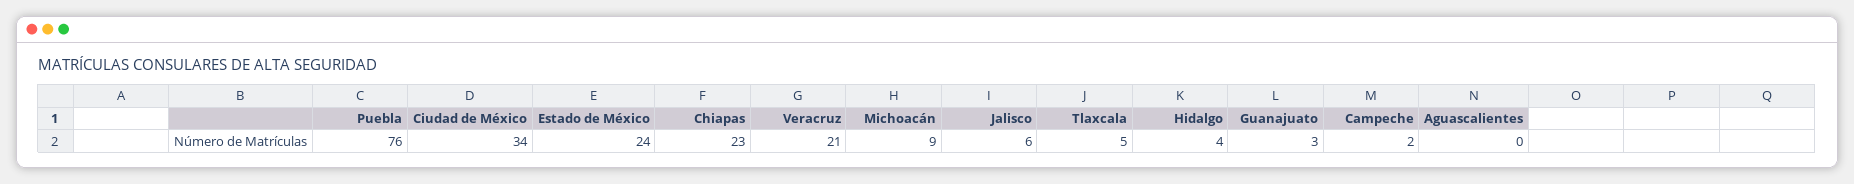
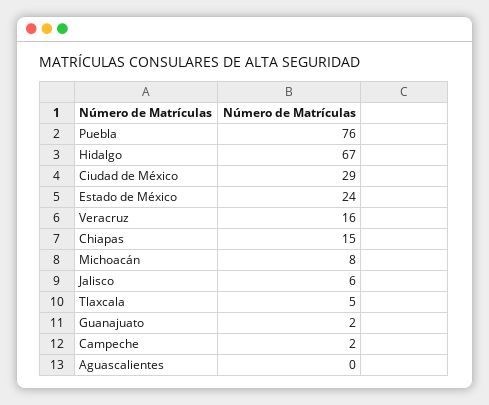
  {
    "Puebla": 76,
-   "Ciudad de México": 34,
+   "Ciudad de México": 29,
    "Estado de México": 24,
-   "Chiapas": 23,
+   "Chiapas": 15,
-   "Veracruz": 21,
+   "Veracruz": 16,
-   "Michoacán": 9,
+   "Michoacán": 8,
    "Jalisco": 6,
    "Tlaxcala": 5,
-   "Hidalgo": 4,
+   "Hidalgo": 67,
-   "Guanajuato": 3,
+   "Guanajuato": 2,
    "Campeche": 2,
    "Aguascalientes": 0
  }

